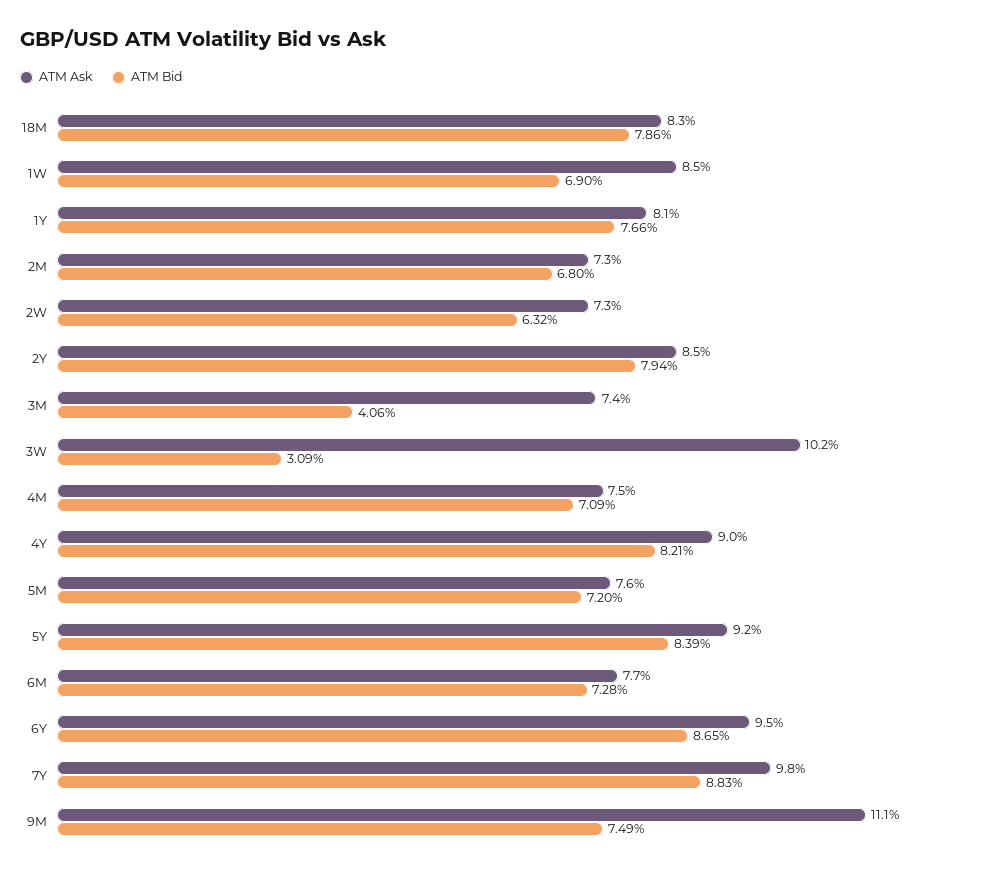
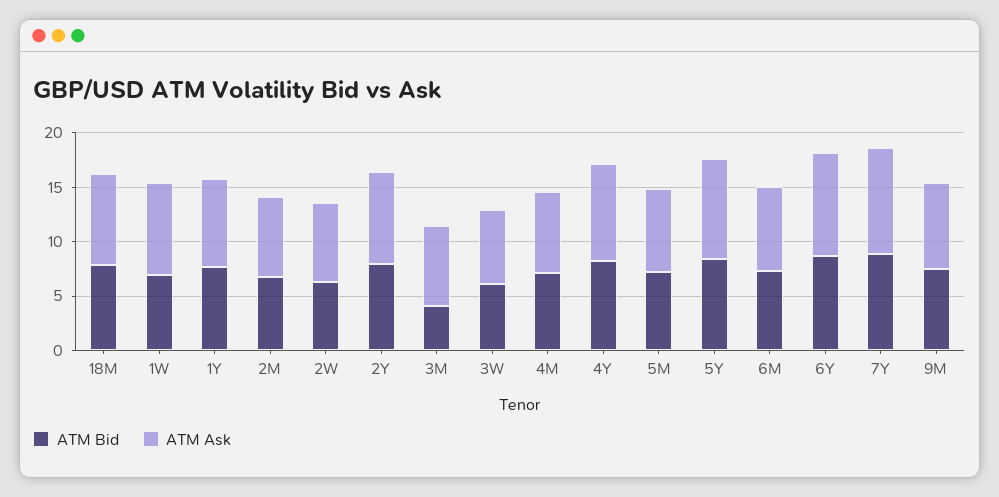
  {
    "ATM Ask": {
      "18M": 8.3,
      "1W": 8.5,
      "1Y": 8.1,
      "2M": 7.3,
      "2W": 7.3,
      "2Y": 8.5,
      "3M": 7.4,
-     "3W": 10.2,
+     "3W": 7,
      "4M": 7.5,
      "4Y": 9,
      "5M": 7.6,
      "5Y": 9.2,
      "6M": 7.7,
      "6Y": 9.5,
      "7Y": 9.8,
-     "9M": 11.1
+     "9M": 8
    },
    "ATM Bid": {
      "18M": 7.86,
      "1W": 6.9,
      "1Y": 7.66,
      "2M": 6.8,
      "2W": 6.32,
      "2Y": 7.94,
      "3M": 4.06,
-     "3W": 3.09,
+     "3W": 6,
      "4M": 7.09,
      "4Y": 8.21,
      "5M": 7.2,
      "5Y": 8.39,
      "6M": 7.28,
      "6Y": 8.65,
      "7Y": 8.83,
      "9M": 7.49
    }
  }

